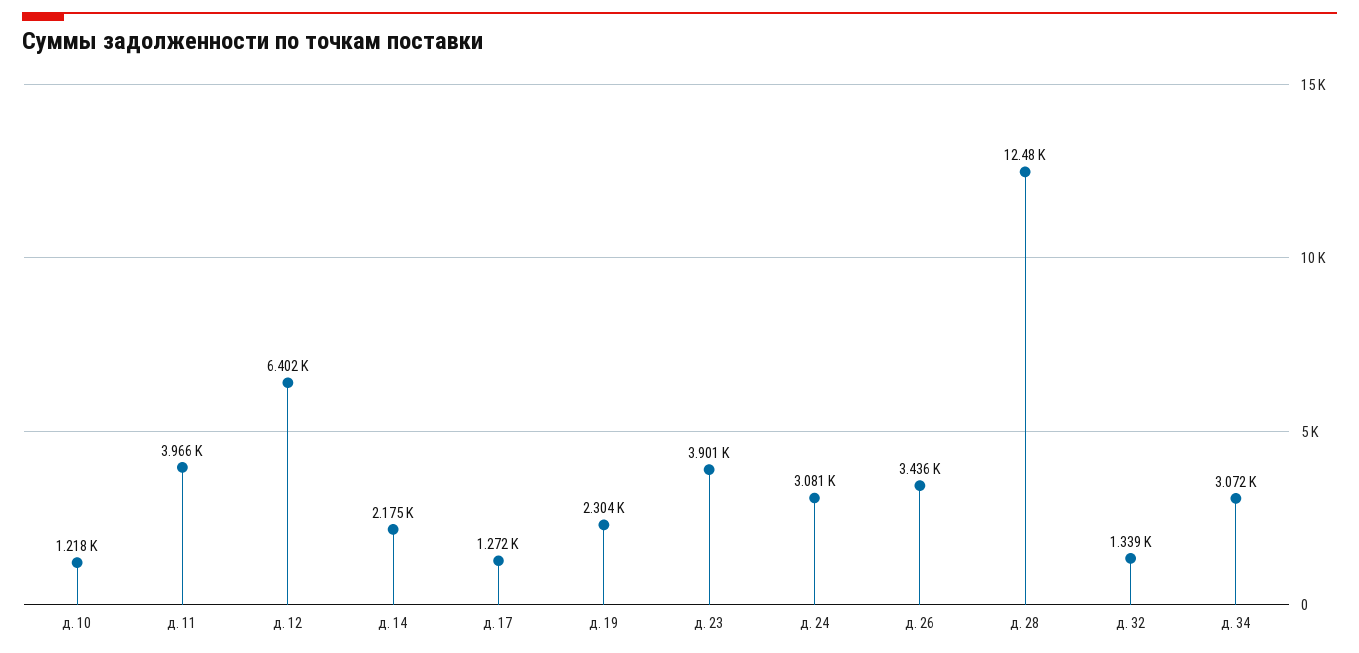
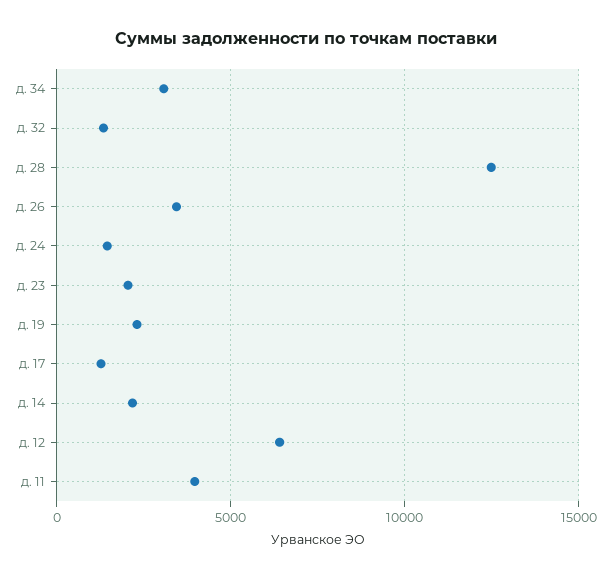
  {
-   "д. 10": 1218,
    "д. 11": 3966,
    "д. 12": 6402,
    "д. 14": 2175,
    "д. 17": 1272,
    "д. 19": 2304,
-   "д. 23": 3901,
+   "д. 23": 2000,
-   "д. 24": 3081,
+   "д. 24": 1500,
    "д. 26": 3436,
    "д. 28": 12480,
    "д. 32": 1339,
    "д. 34": 3072
  }

